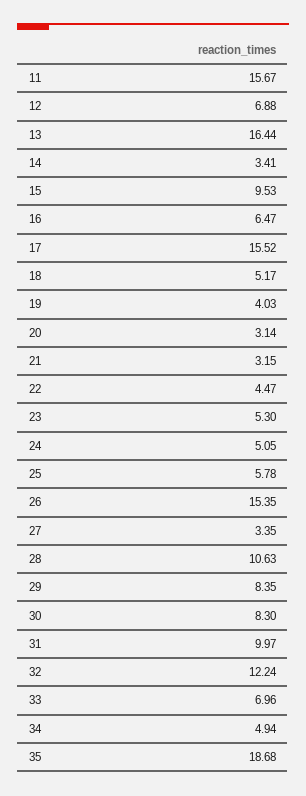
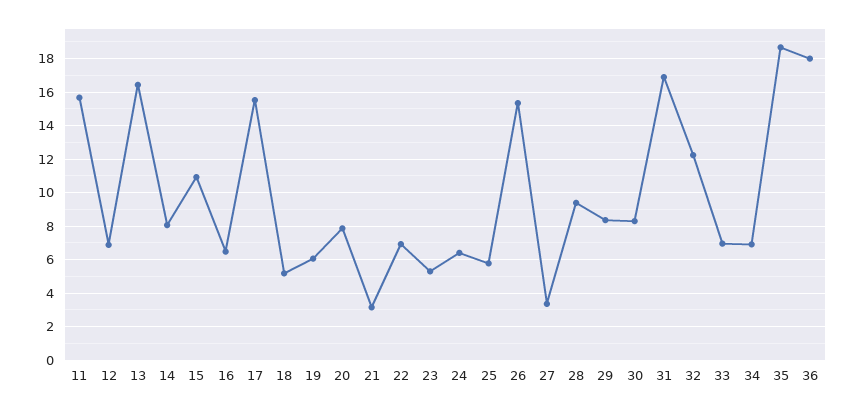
  {
    "11": 15.67,
    "12": 6.88,
    "13": 16.44,
-   "14": 3.41,
+   "14": 8,
-   "15": 9.53,
+   "15": 11,
    "16": 6.47,
    "17": 15.52,
    "18": 5.17,
-   "19": 4.03,
+   "19": 6,
-   "20": 3.14,
+   "20": 8,
    "21": 3.15,
-   "22": 4.47,
+   "22": 7,
    "23": 5.3,
-   "24": 5.05,
+   "24": 6.5,
    "25": 5.78,
    "26": 15.35,
    "27": 3.35,
-   "28": 10.63,
+   "28": 9.5,
    "29": 8.35,
    "30": 8.3,
-   "31": 9.97,
+   "31": 17,
    "32": 12.24,
    "33": 6.96,
-   "34": 4.94,
+   "34": 7,
-   "35": 18.68
+   "35": 18.68,
+   "36": 18
  }

